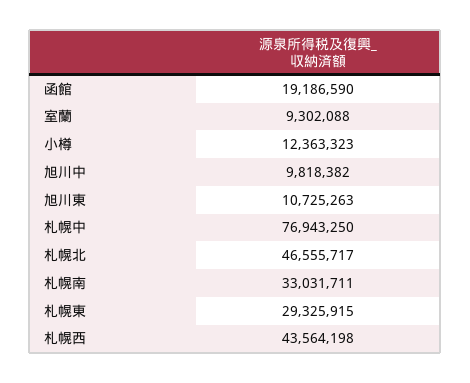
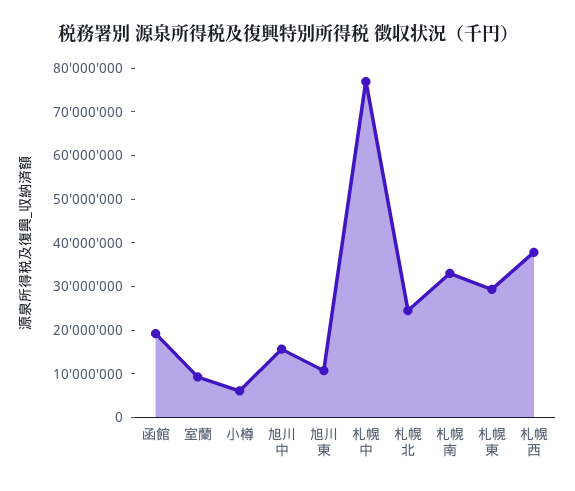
  {
    "函館": 19186590,
    "室蘭": 9302088,
-   "小樽": 12363323,
+   "小樽": 6000000,
-   "旭川中": 9818382,
+   "旭川中": 16000000,
    "旭川東": 10725263,
    "札幌中": 76943250,
-   "札幌北": 46555717,
+   "札幌北": 24000000,
    "札幌南": 33031711,
    "札幌東": 29325915,
-   "札幌西": 43564198
+   "札幌西": 38000000
  }

